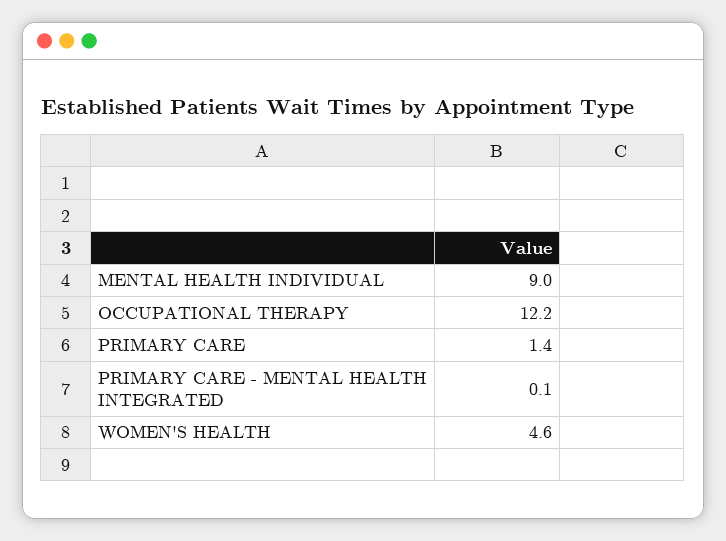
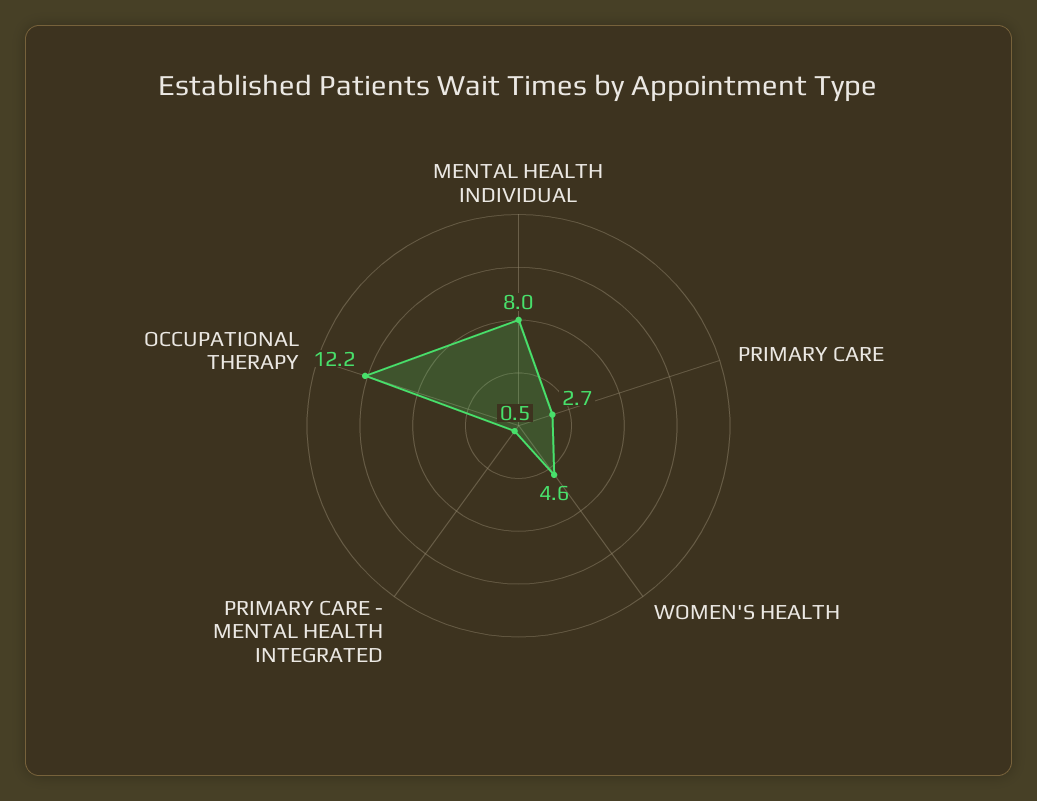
  {
-   "MENTAL HEALTH INDIVIDUAL": 9,
+   "MENTAL HEALTH INDIVIDUAL": 8,
    "OCCUPATIONAL THERAPY": 12.2,
-   "PRIMARY CARE": 1.4,
+   "PRIMARY CARE": 2.7,
-   "PRIMARY CARE - MENTAL HEALTH INTEGRATED": 0.1,
+   "PRIMARY CARE - MENTAL HEALTH INTEGRATED": 0.5,
    "WOMEN'S HEALTH": 4.6
  }

